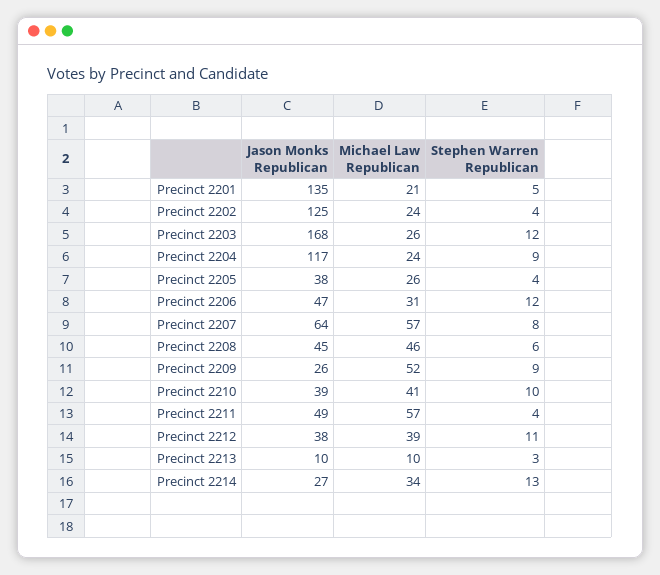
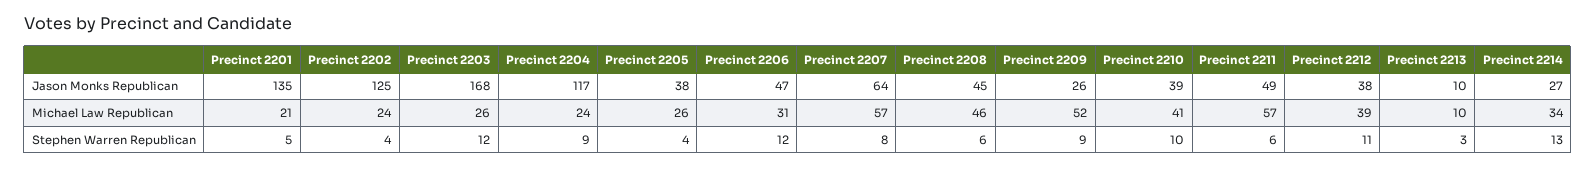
  {
    "Jason Monks Republican": {
      "Precinct 2201": 135,
      "Precinct 2202": 125,
      "Precinct 2203": 168,
      "Precinct 2204": 117,
      "Precinct 2205": 38,
      "Precinct 2206": 47,
      "Precinct 2207": 64,
      "Precinct 2208": 45,
      "Precinct 2209": 26,
      "Precinct 2210": 39,
      "Precinct 2211": 49,
      "Precinct 2212": 38,
      "Precinct 2213": 10,
      "Precinct 2214": 27
    },
    "Michael Law Republican": {
      "Precinct 2201": 21,
      "Precinct 2202": 24,
      "Precinct 2203": 26,
      "Precinct 2204": 24,
      "Precinct 2205": 26,
      "Precinct 2206": 31,
      "Precinct 2207": 57,
      "Precinct 2208": 46,
      "Precinct 2209": 52,
      "Precinct 2210": 41,
      "Precinct 2211": 57,
      "Precinct 2212": 39,
      "Precinct 2213": 10,
      "Precinct 2214": 34
    },
    "Stephen Warren Republican": {
      "Precinct 2201": 5,
      "Precinct 2202": 4,
      "Precinct 2203": 12,
      "Precinct 2204": 9,
      "Precinct 2205": 4,
      "Precinct 2206": 12,
      "Precinct 2207": 8,
      "Precinct 2208": 6,
      "Precinct 2209": 9,
      "Precinct 2210": 10,
-     "Precinct 2211": 4,
+     "Precinct 2211": 6,
      "Precinct 2212": 11,
      "Precinct 2213": 3,
      "Precinct 2214": 13
    }
  }

